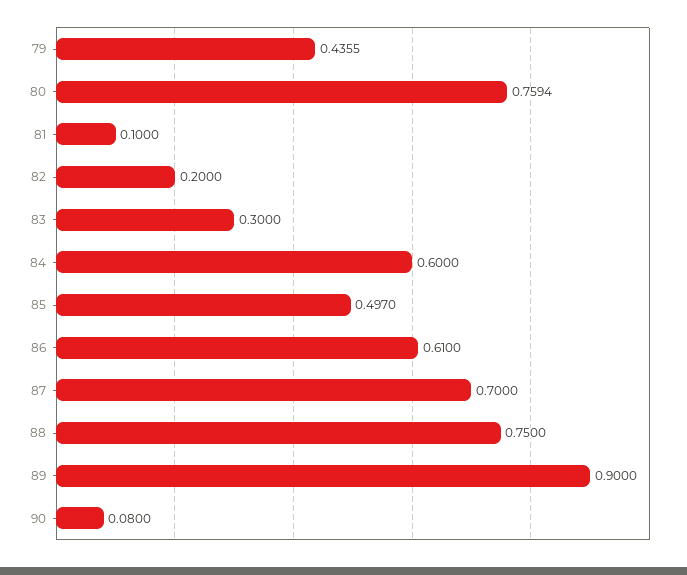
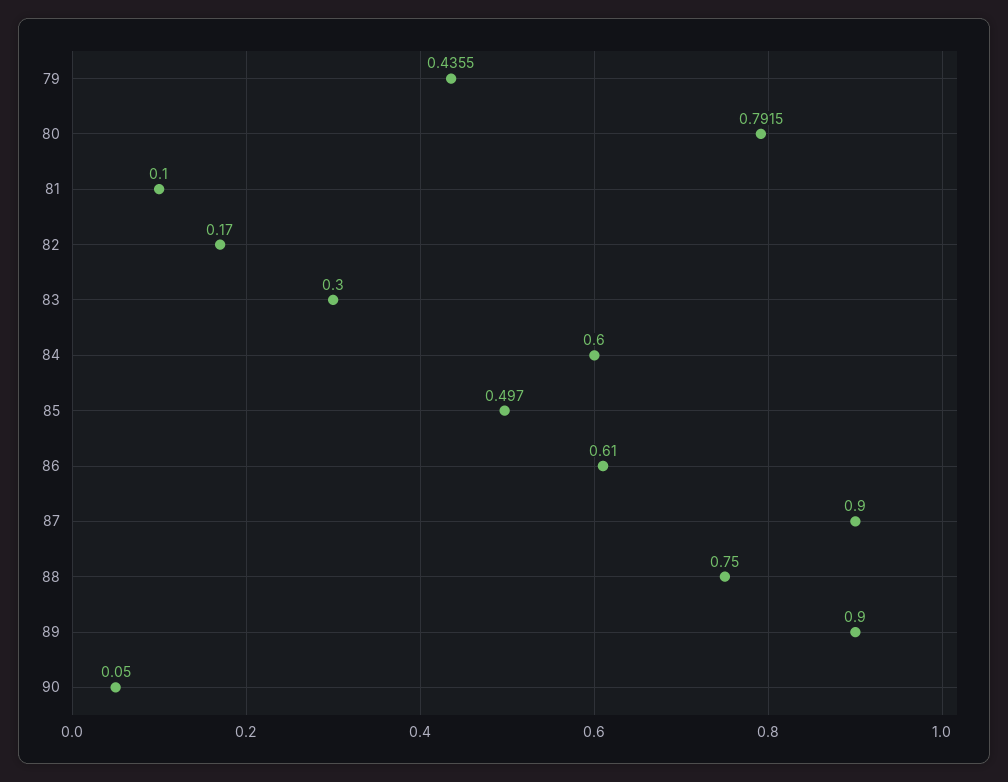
  {
    "79": 0.4355,
-   "80": 0.7594,
+   "80": 0.7915,
    "81": 0.1,
-   "82": 0.2,
+   "82": 0.17,
    "83": 0.3,
    "84": 0.6,
    "85": 0.497,
    "86": 0.61,
-   "87": 0.7,
+   "87": 0.9,
    "88": 0.75,
    "89": 0.9,
-   "90": 0.08
+   "90": 0.05
  }

